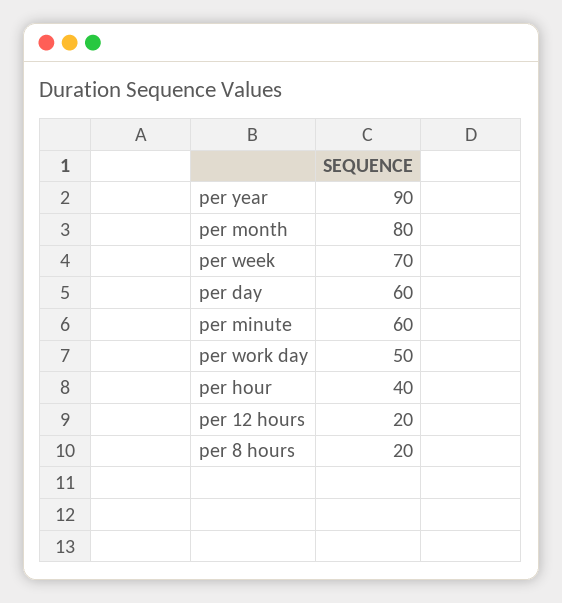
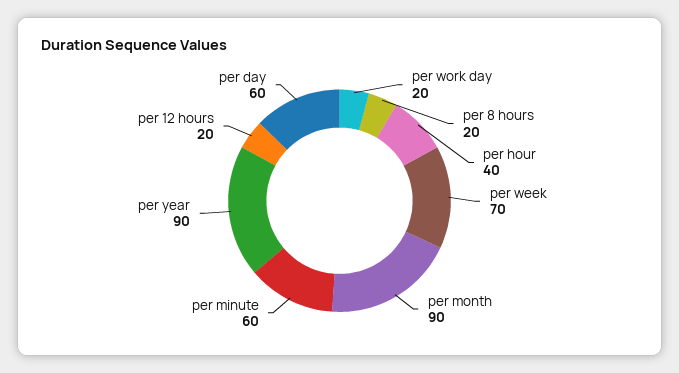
  {
    "per year": 90,
-   "per month": 80,
+   "per month": 90,
    "per week": 70,
    "per day": 60,
    "per minute": 60,
-   "per work day": 50,
+   "per work day": 20,
    "per hour": 40,
    "per 12 hours": 20,
    "per 8 hours": 20
  }

